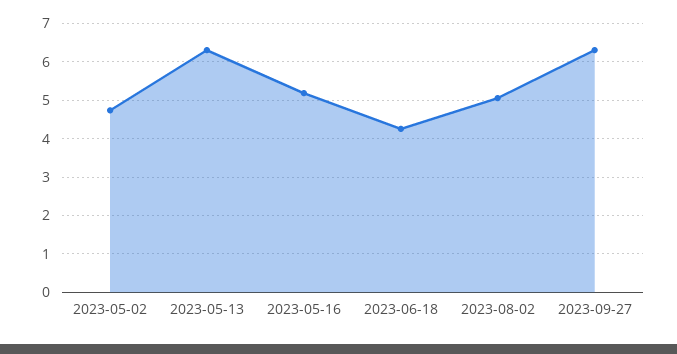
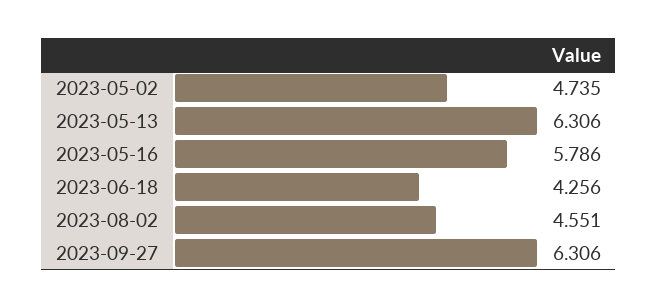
  {
    "2023-05-02": 4.735,
    "2023-05-13": 6.306,
-   "2023-05-16": 5.2,
+   "2023-05-16": 5.786,
    "2023-06-18": 4.256,
-   "2023-08-02": 5,
+   "2023-08-02": 4.551,
    "2023-09-27": 6.306
  }

